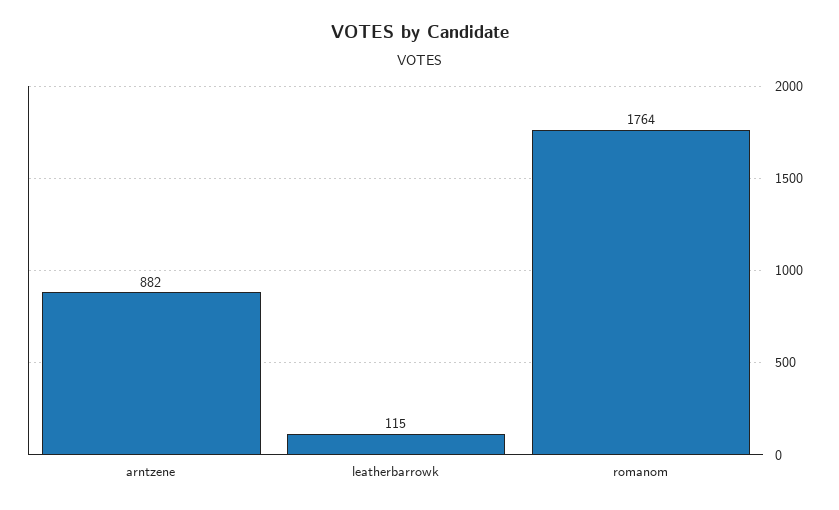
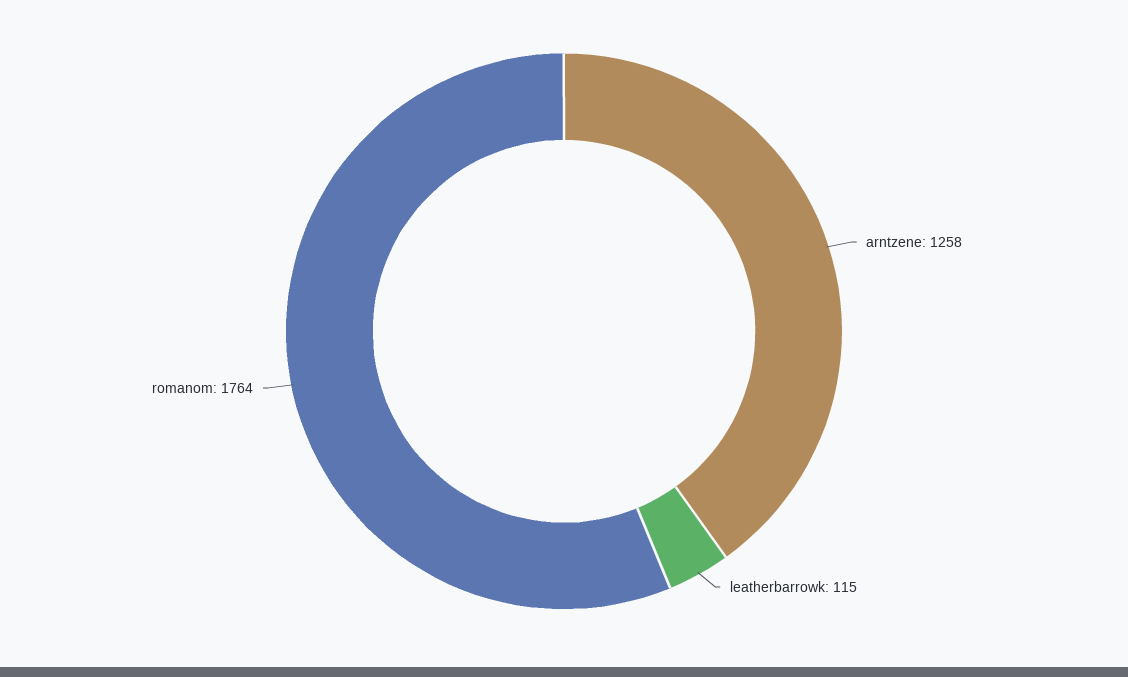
  {
-   "arntzene": 882,
+   "arntzene": 1258,
    "leatherbarrowk": 115,
    "romanom": 1764
  }

